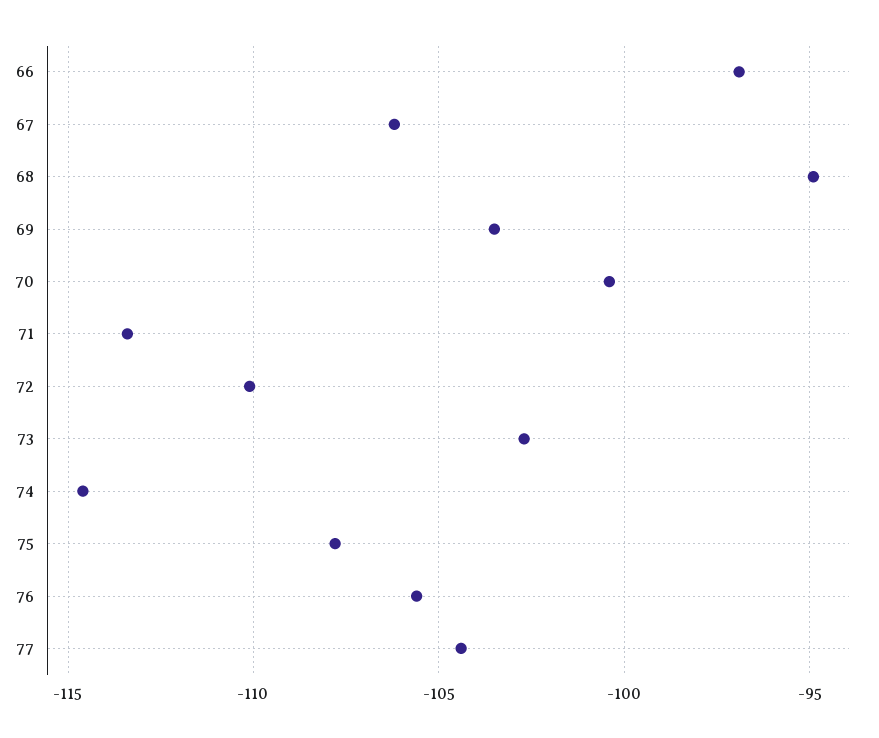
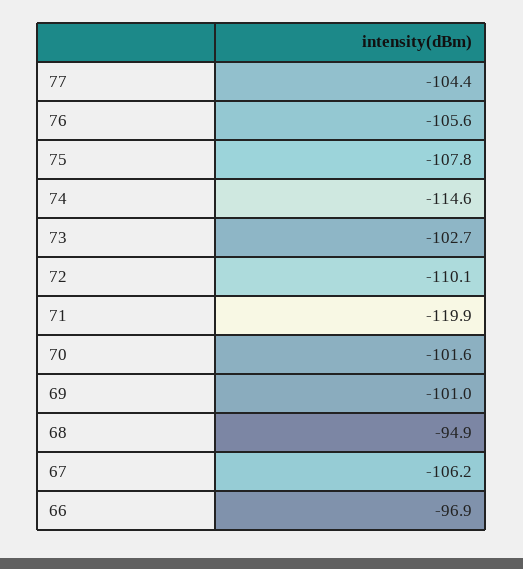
  {
    "66": -96.9,
    "67": -106.2,
    "68": -94.9,
-   "69": -103.5,
+   "69": -101,
-   "70": -100.5,
+   "70": -101.6,
-   "71": -113.5,
+   "71": -119.9,
    "72": -110.1,
    "73": -102.7,
    "74": -114.6,
    "75": -107.8,
    "76": -105.6,
    "77": -104.4
  }

